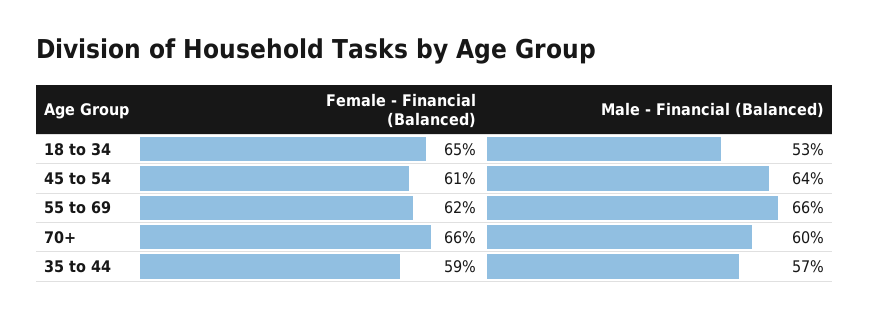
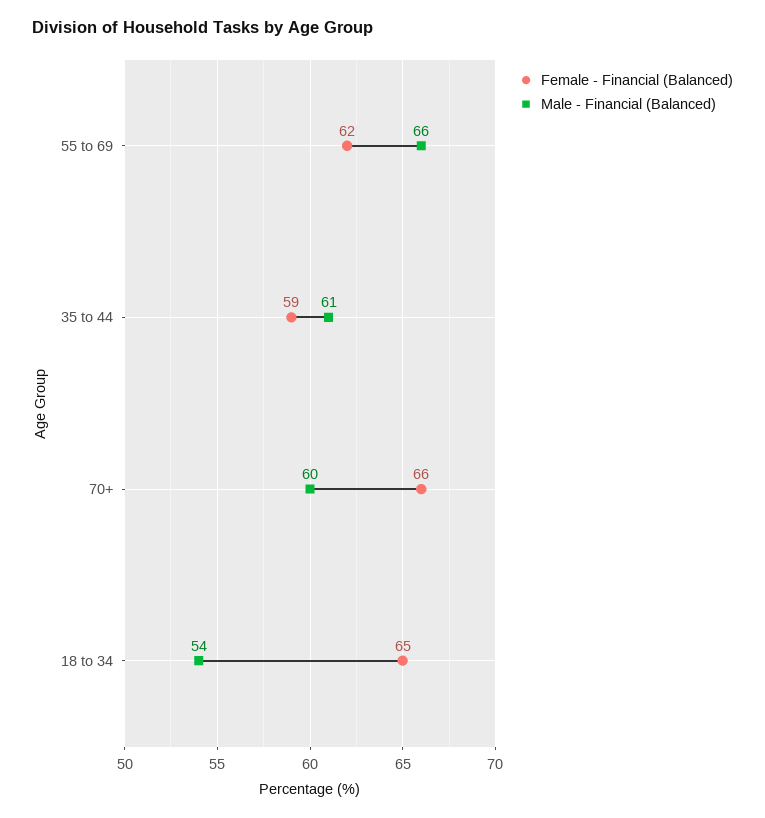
  {
    "Female - Financial (Balanced)": {
      "18 to 34": 65,
-     "45 to 54": 61,
      "55 to 69": 62,
      "70+": 66,
      "35 to 44": 59
    },
    "Male - Financial (Balanced)": {
-     "18 to 34": 53,
+     "18 to 34": 54,
-     "45 to 54": 64,
      "55 to 69": 66,
      "70+": 60,
-     "35 to 44": 57
+     "35 to 44": 61
    }
  }

